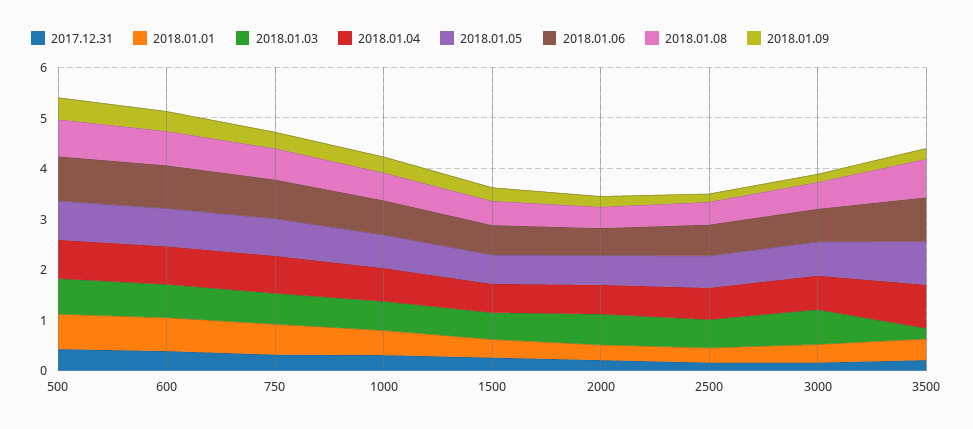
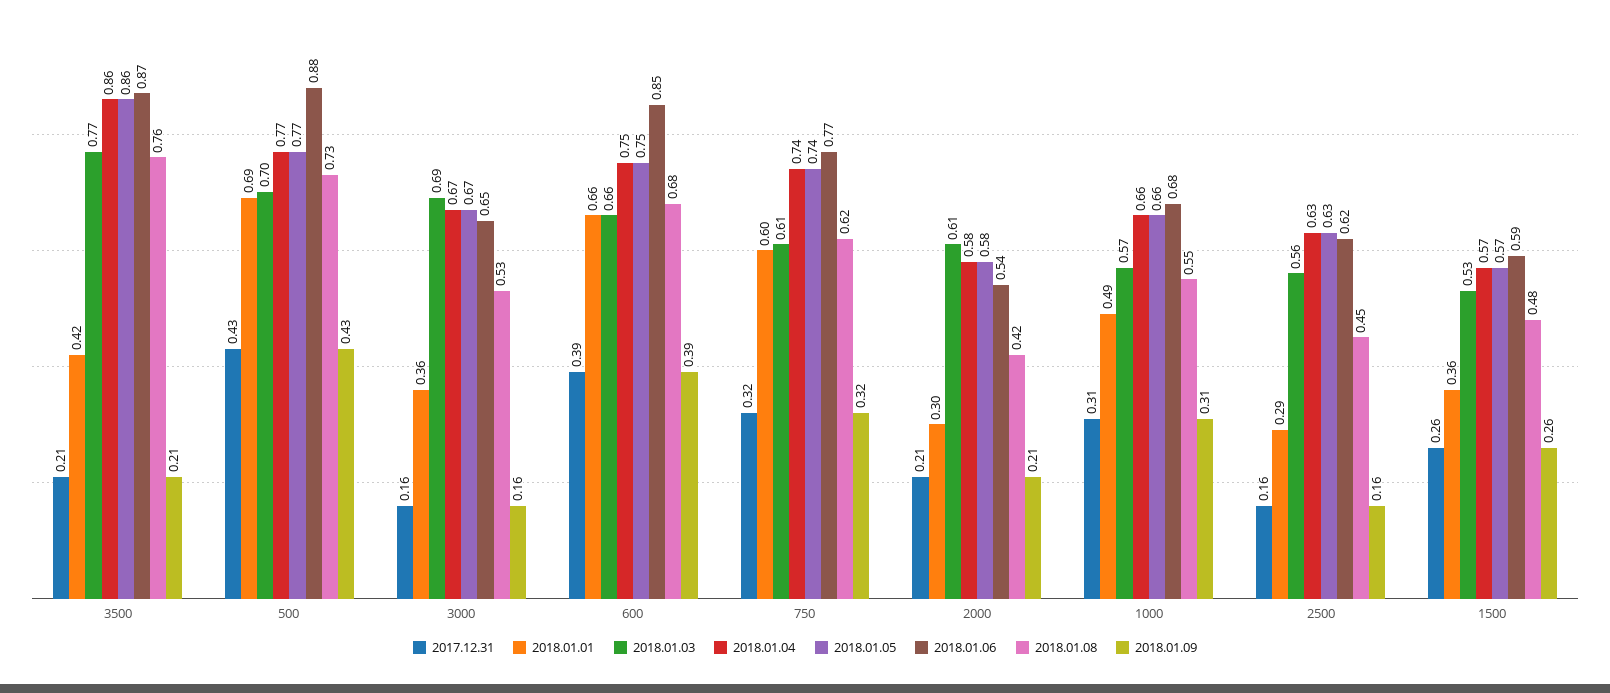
  {
    "2017.12.31": {
      "500": 0.43,
      "600": 0.39,
      "750": 0.32,
      "1000": 0.31,
      "1500": 0.26,
      "2000": 0.21,
      "2500": 0.16,
      "3000": 0.16,
      "3500": 0.21
    },
    "2018.01.01": {
      "500": 0.69,
      "600": 0.66,
      "750": 0.6,
      "1000": 0.49,
      "1500": 0.36,
      "2000": 0.3,
      "2500": 0.29,
      "3000": 0.36,
      "3500": 0.42
    },
    "2018.01.03": {
      "500": 0.7,
      "600": 0.66,
      "750": 0.61,
      "1000": 0.57,
      "1500": 0.53,
      "2000": 0.61,
      "2500": 0.56,
      "3000": 0.69,
-     "3500": 0.2
+     "3500": 0.77
    },
    "2018.01.04": {
      "500": 0.77,
      "600": 0.75,
      "750": 0.74,
      "1000": 0.66,
      "1500": 0.57,
      "2000": 0.58,
      "2500": 0.63,
      "3000": 0.67,
      "3500": 0.86
    },
    "2018.01.05": {
      "500": 0.77,
      "600": 0.75,
      "750": 0.74,
      "1000": 0.66,
      "1500": 0.57,
      "2000": 0.58,
      "2500": 0.63,
      "3000": 0.67,
      "3500": 0.86
    },
    "2018.01.06": {
      "500": 0.88,
      "600": 0.85,
      "750": 0.77,
      "1000": 0.68,
      "1500": 0.59,
      "2000": 0.54,
      "2500": 0.62,
      "3000": 0.65,
      "3500": 0.87
    },
    "2018.01.08": {
      "500": 0.73,
      "600": 0.68,
      "750": 0.62,
      "1000": 0.55,
      "1500": 0.48,
      "2000": 0.42,
      "2500": 0.45,
      "3000": 0.53,
      "3500": 0.76
    },
    "2018.01.09": {
      "500": 0.43,
      "600": 0.39,
      "750": 0.32,
      "1000": 0.31,
      "1500": 0.26,
      "2000": 0.21,
      "2500": 0.16,
      "3000": 0.16,
      "3500": 0.21
    }
  }

